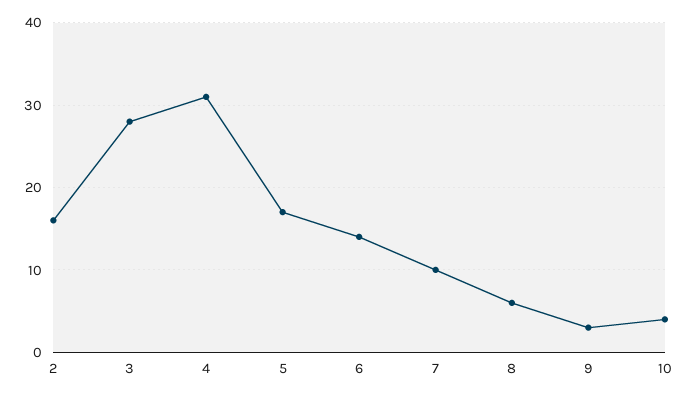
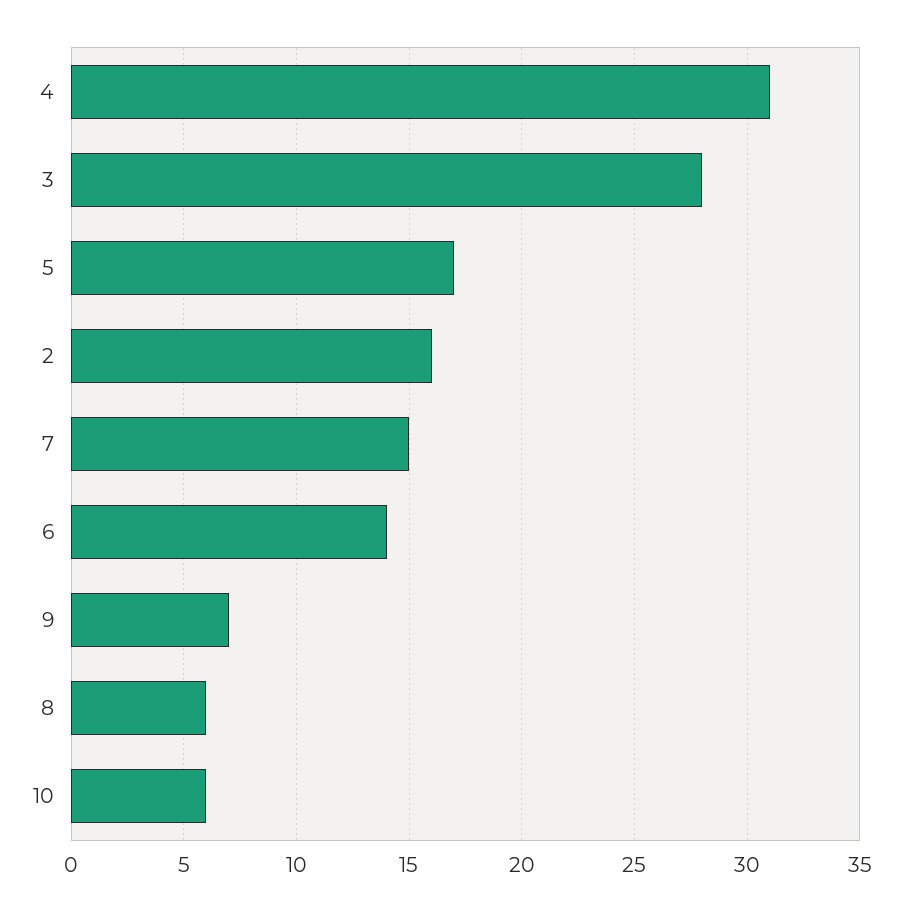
  {
    "2": 16,
    "3": 28,
    "4": 31,
    "5": 17,
    "6": 14,
-   "7": 10,
+   "7": 15,
    "8": 6,
-   "9": 3,
+   "9": 7,
-   "10": 4
+   "10": 6
  }

